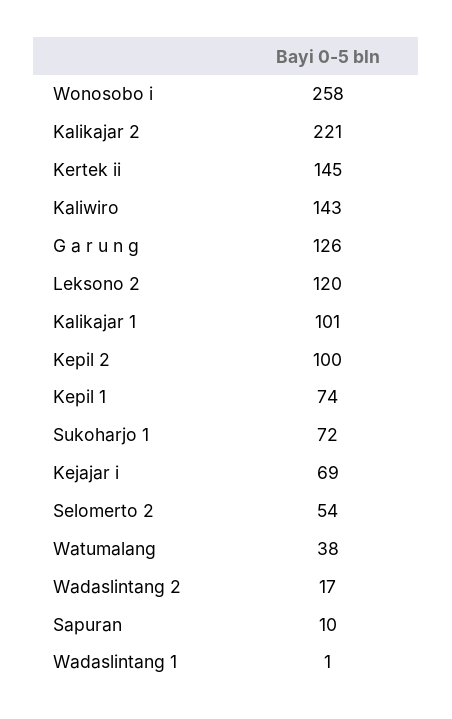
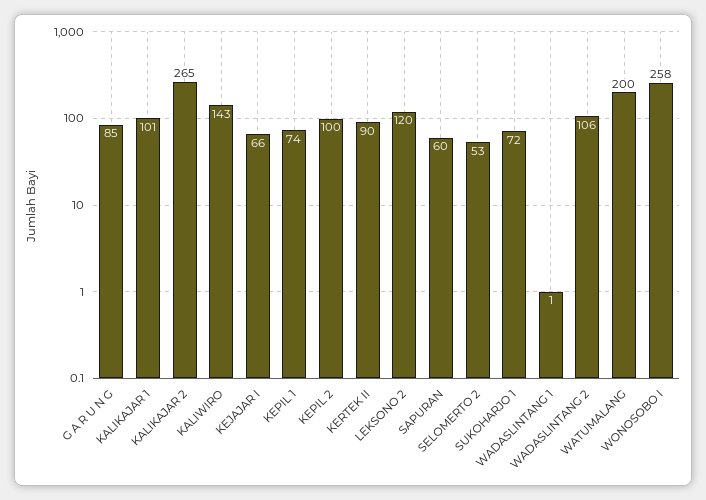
  {
    "Wonosobo i": 258,
-   "Kalikajar 2": 221,
+   "Kalikajar 2": 265,
-   "Kertek ii": 145,
+   "Kertek ii": 90,
    "Kaliwiro": 143,
-   "G a r u n g": 126,
+   "G a r u n g": 85,
    "Leksono 2": 120,
    "Kalikajar 1": 101,
    "Kepil 2": 100,
    "Kepil 1": 74,
    "Sukoharjo 1": 72,
-   "Kejajar i": 69,
+   "Kejajar i": 66,
-   "Selomerto 2": 54,
+   "Selomerto 2": 53,
-   "Watumalang": 38,
+   "Watumalang": 200,
-   "Wadaslintang 2": 17,
+   "Wadaslintang 2": 106,
-   "Sapuran": 10,
+   "Sapuran": 60,
    "Wadaslintang 1": 1
  }

